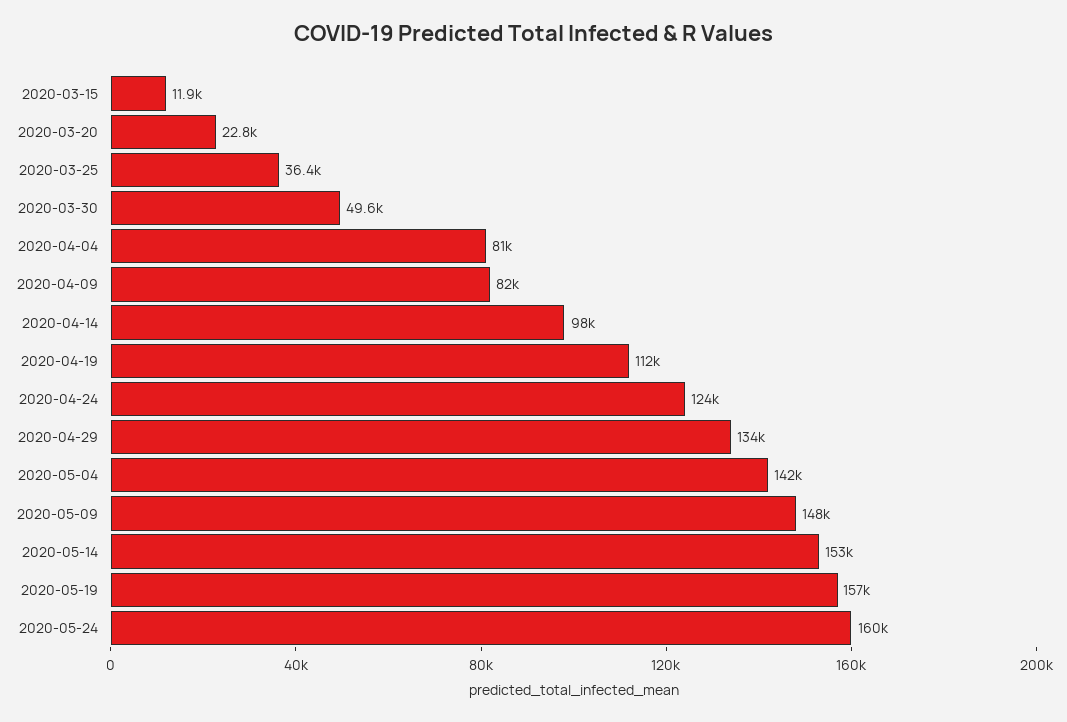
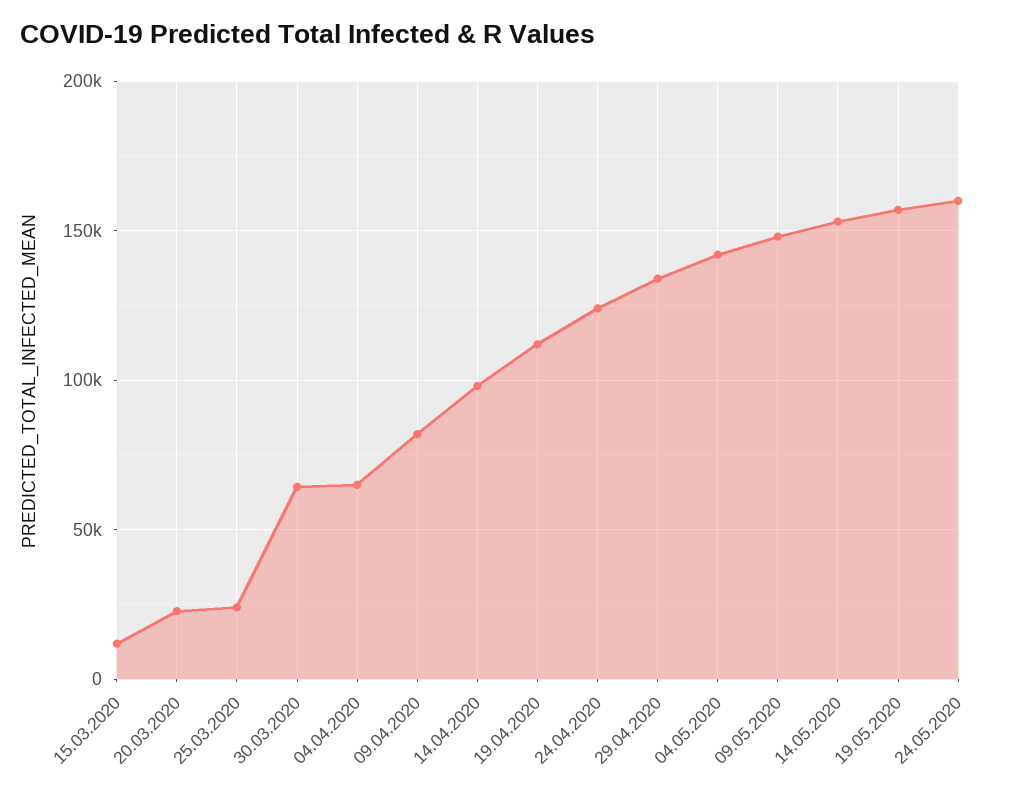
  {
    "2020-03-15": 11900,
    "2020-03-20": 22800,
-   "2020-03-25": 36400,
+   "2020-03-25": 25000,
-   "2020-03-30": 49600,
+   "2020-03-30": 65000,
-   "2020-04-04": 81000,
+   "2020-04-04": 65000,
    "2020-04-09": 82000,
    "2020-04-14": 98000,
    "2020-04-19": 112000,
    "2020-04-24": 124000,
    "2020-04-29": 134000,
    "2020-05-04": 142000,
    "2020-05-09": 148000,
    "2020-05-14": 153000,
    "2020-05-19": 157000,
    "2020-05-24": 160000
  }

